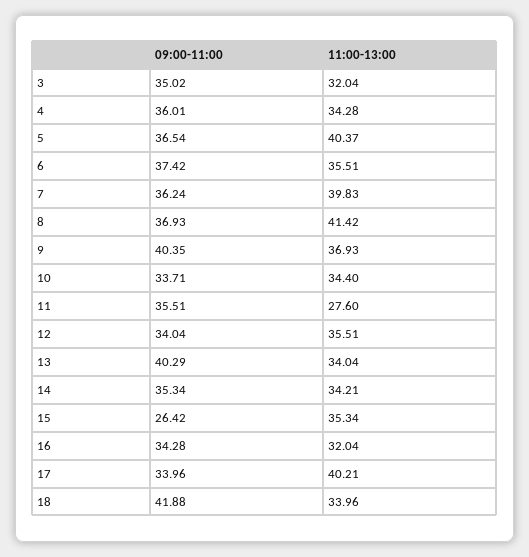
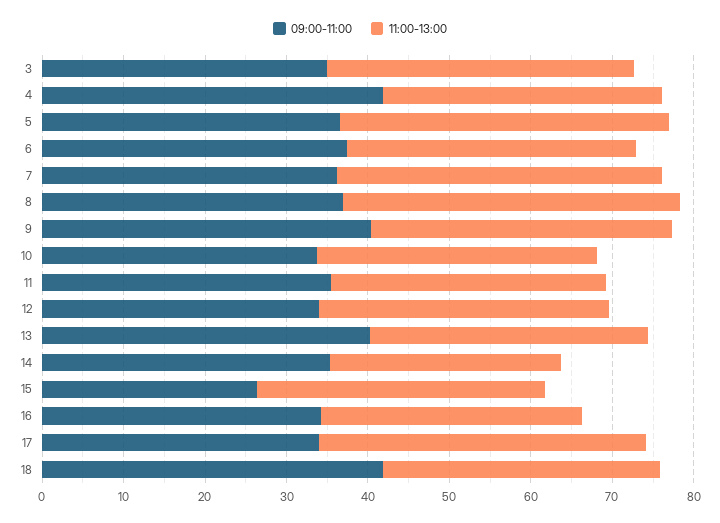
  {
    "09:00-11:00": {
      "3": 35.02,
-     "4": 36.01,
+     "4": 42,
      "5": 36.54,
      "6": 37.42,
      "7": 36.24,
      "8": 36.93,
      "9": 40.35,
      "10": 33.71,
      "11": 35.51,
      "12": 34.04,
      "13": 40.29,
      "14": 35.34,
      "15": 26.42,
      "16": 34.28,
      "17": 33.96,
      "18": 41.88
    },
    "11:00-13:00": {
-     "3": 32.04,
+     "3": 38,
      "4": 34.28,
      "5": 40.37,
      "6": 35.51,
      "7": 39.83,
      "8": 41.42,
      "9": 36.93,
      "10": 34.4,
-     "11": 27.6,
+     "11": 34,
      "12": 35.51,
      "13": 34.04,
-     "14": 34.21,
+     "14": 28,
      "15": 35.34,
      "16": 32.04,
      "17": 40.21,
      "18": 33.96
    }
  }

